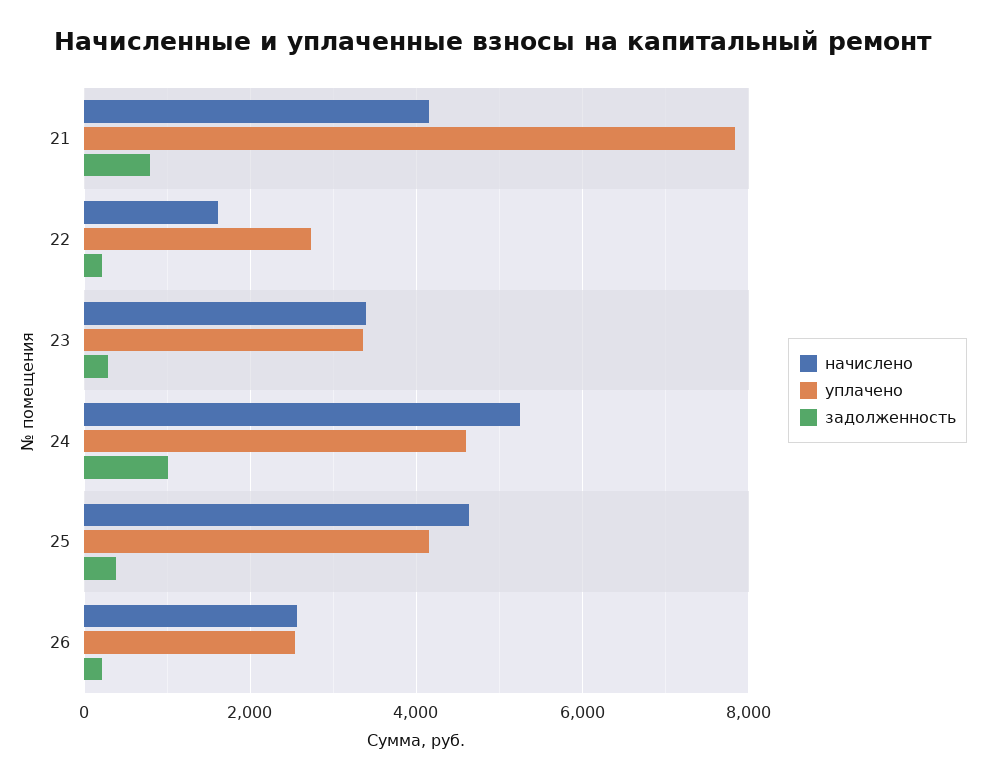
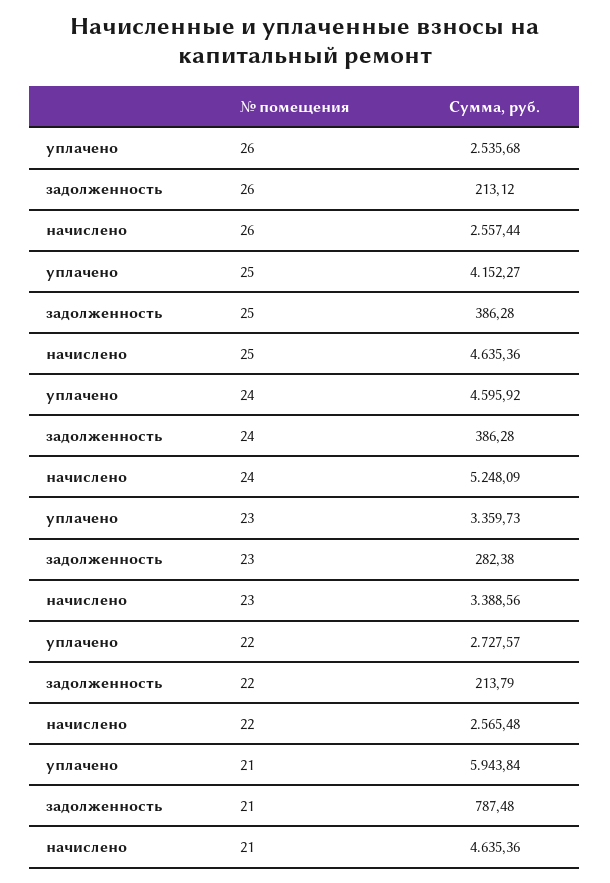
  {
    "начислено": {
-     "21": 4200,
+     "21": 4635.36,
-     "22": 1600,
+     "22": 2565.48,
      "23": 3388.56,
      "24": 5248.09,
      "25": 4635.36,
      "26": 2557.44
    },
    "уплачено": {
-     "21": 7800,
+     "21": 5943.84,
      "22": 2727.57,
      "23": 3359.73,
      "24": 4595.92,
      "25": 4152.27,
      "26": 2535.68
    },
    "задолженность": {
      "21": 787.48,
      "22": 213.79,
      "23": 282.38,
-     "24": 1000,
+     "24": 386.28,
      "25": 386.28,
      "26": 213.12
    }
  }

